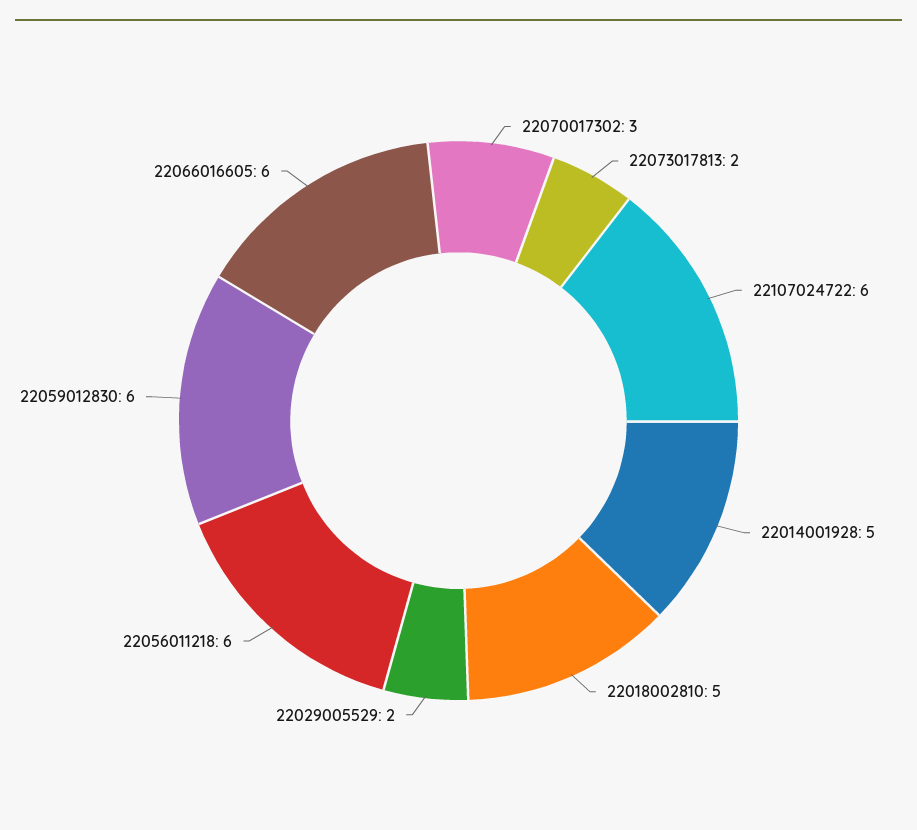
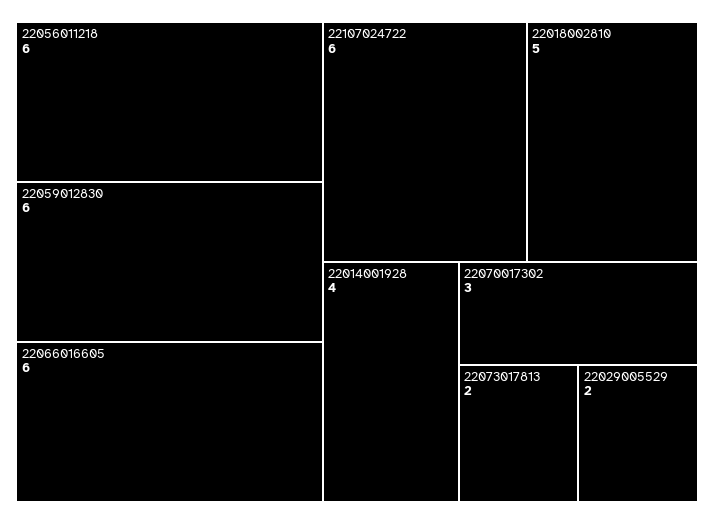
  {
    "22070017302": 3,
    "22073017813": 2,
    "22107024722": 6,
-   "22014001928": 5,
+   "22014001928": 4,
    "22018002810": 5,
    "22029005529": 2,
    "22056011218": 6,
    "22059012830": 6,
    "22066016605": 6
  }

